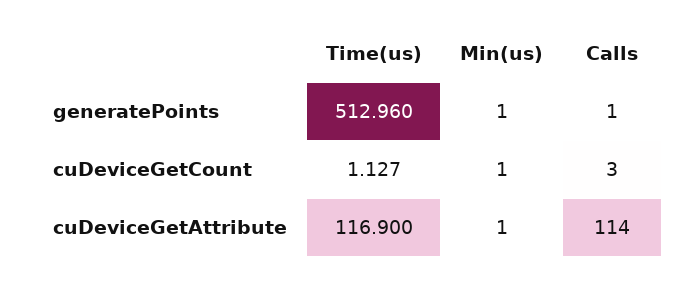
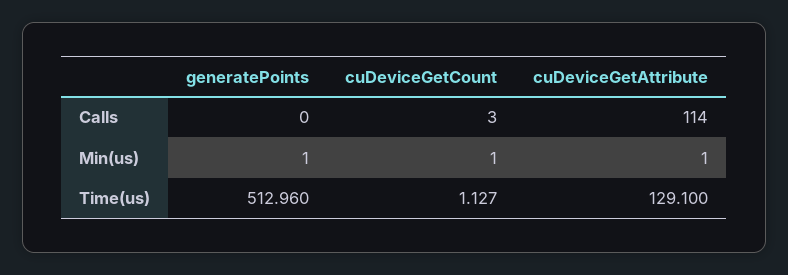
  {
    "Time(us)": {
      "generatePoints": 512.96,
      "cuDeviceGetCount": 1.127,
-     "cuDeviceGetAttribute": 116.9
+     "cuDeviceGetAttribute": 129.1
    },
    "Min(us)": {
      "generatePoints": 1,
      "cuDeviceGetCount": 1,
      "cuDeviceGetAttribute": 1
    },
    "Calls": {
-     "generatePoints": 1,
+     "generatePoints": 0,
      "cuDeviceGetCount": 3,
      "cuDeviceGetAttribute": 114
    }
  }

